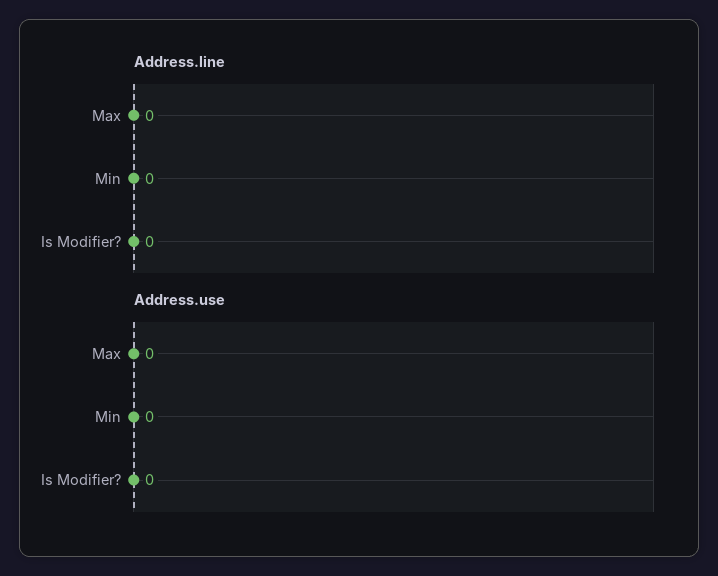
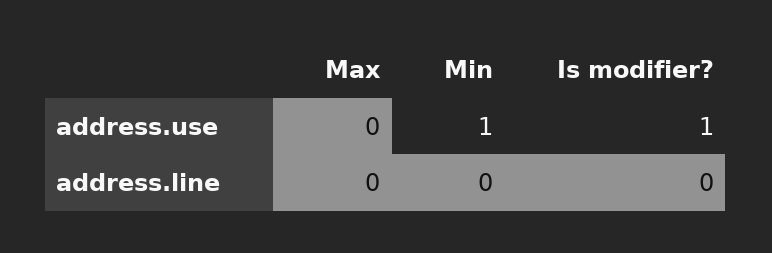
  {
    "Address.line": {
      "Max": 0,
      "Min": 0,
      "Is Modifier?": 0
    },
    "Address.use": {
      "Max": 0,
-     "Min": 0,
+     "Min": 1,
-     "Is Modifier?": 0
+     "Is Modifier?": 1
    }
  }

